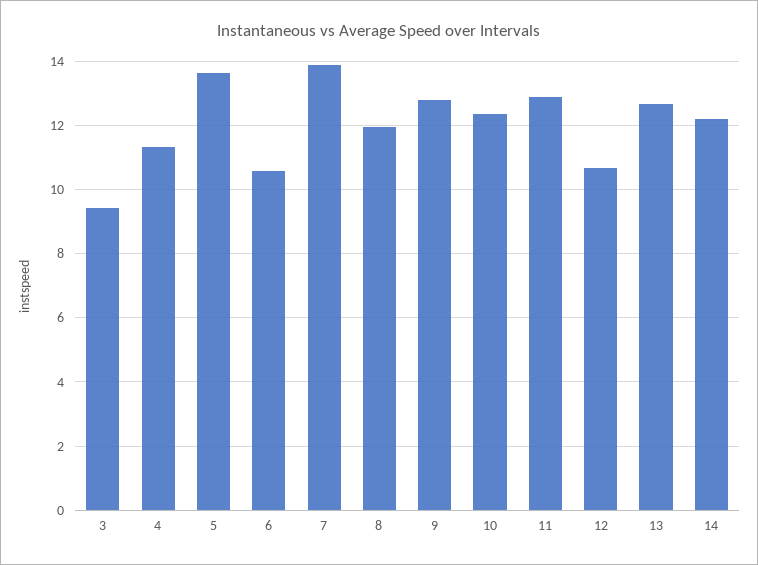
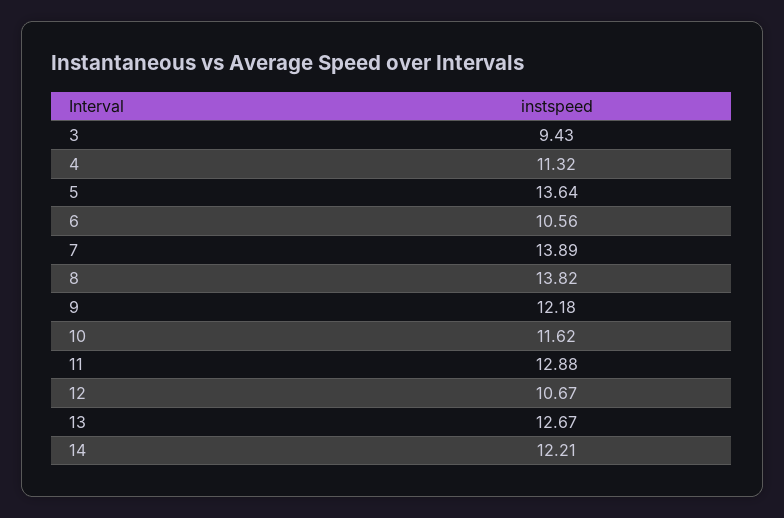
  {
    "3": 9.43,
    "4": 11.32,
    "5": 13.64,
    "6": 10.56,
    "7": 13.89,
-   "8": 12,
+   "8": 13.82,
-   "9": 12.8,
+   "9": 12.18,
-   "10": 12.4,
+   "10": 11.62,
    "11": 12.88,
    "12": 10.67,
    "13": 12.67,
    "14": 12.21
  }

